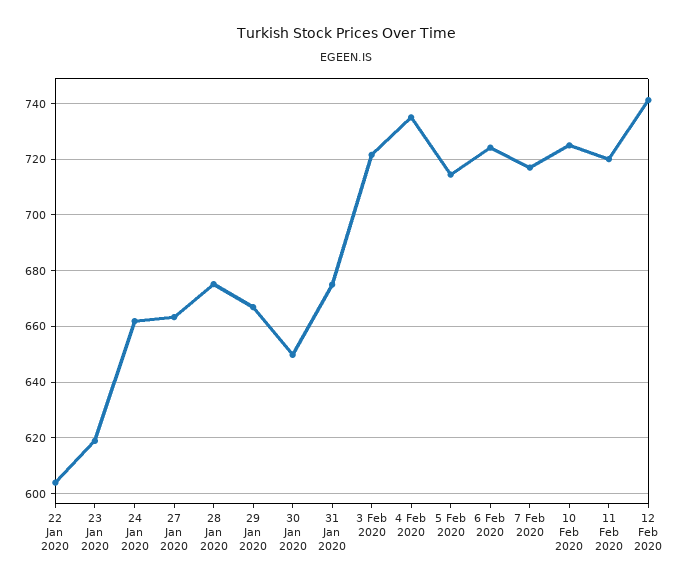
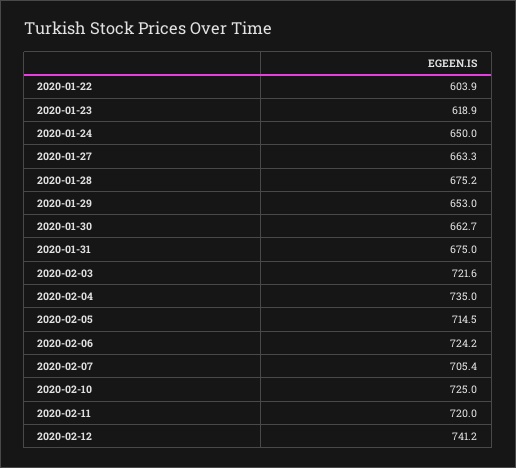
  {
    "22 Jan 2020": 603.9,
    "23 Jan 2020": 618.9,
-   "24 Jan 2020": 662.5,
+   "24 Jan 2020": 650,
    "27 Jan 2020": 663.3,
    "28 Jan 2020": 675.2,
-   "29 Jan 2020": 667.5,
+   "29 Jan 2020": 653,
-   "30 Jan 2020": 650,
+   "30 Jan 2020": 662.7,
    "31 Jan 2020": 675,
    "3 Feb 2020": 721.6,
    "4 Feb 2020": 735,
    "5 Feb 2020": 714.5,
    "6 Feb 2020": 724.2,
-   "7 Feb 2020": 717.5,
+   "7 Feb 2020": 705.4,
    "10 Feb 2020": 725,
    "11 Feb 2020": 720,
    "12 Feb 2020": 741.2
  }

